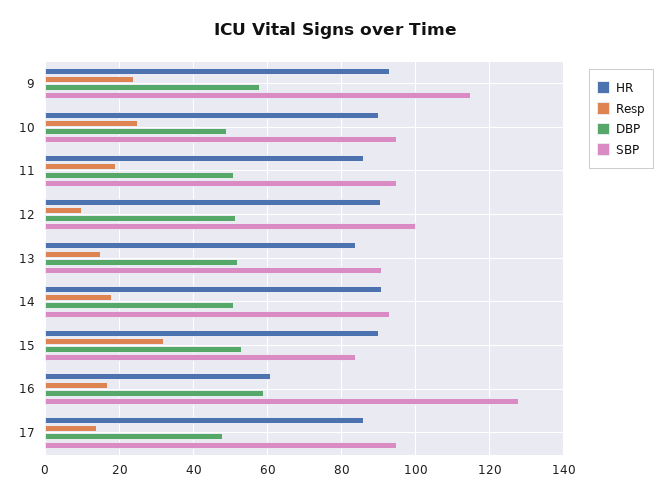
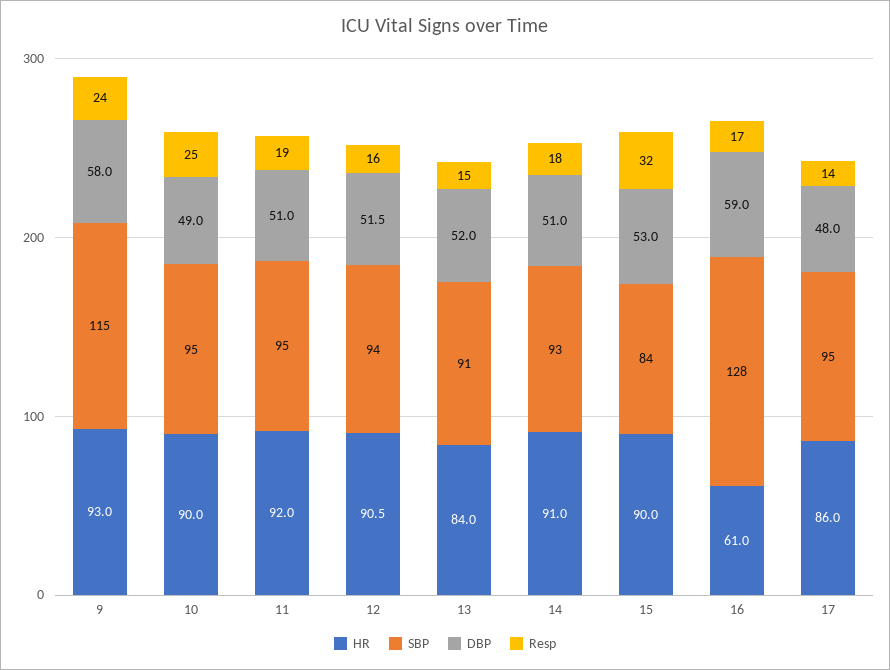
  {
    "HR": {
      "9": 93,
      "10": 90,
-     "11": 86,
+     "11": 92,
      "12": 90.5,
      "13": 84,
      "14": 91,
      "15": 90,
      "16": 61,
      "17": 86
    },
    "Resp": {
      "9": 24,
      "10": 25,
      "11": 19,
-     "12": 10,
+     "12": 16,
      "13": 15,
      "14": 18,
      "15": 32,
      "16": 17,
      "17": 14
    },
    "DBP": {
      "9": 58,
      "10": 49,
      "11": 51,
      "12": 51.5,
      "13": 52,
      "14": 51,
      "15": 53,
      "16": 59,
      "17": 48
    },
    "SBP": {
      "9": 115,
      "10": 95,
      "11": 95,
-     "12": 100,
+     "12": 94,
      "13": 91,
      "14": 93,
      "15": 84,
      "16": 128,
      "17": 95
    }
  }

